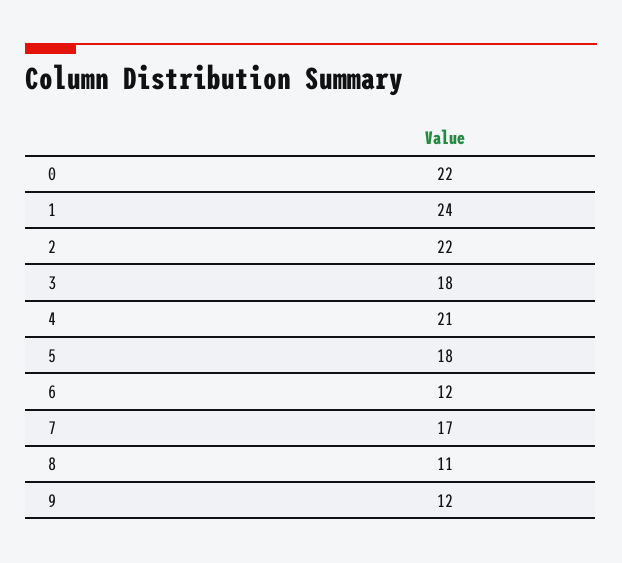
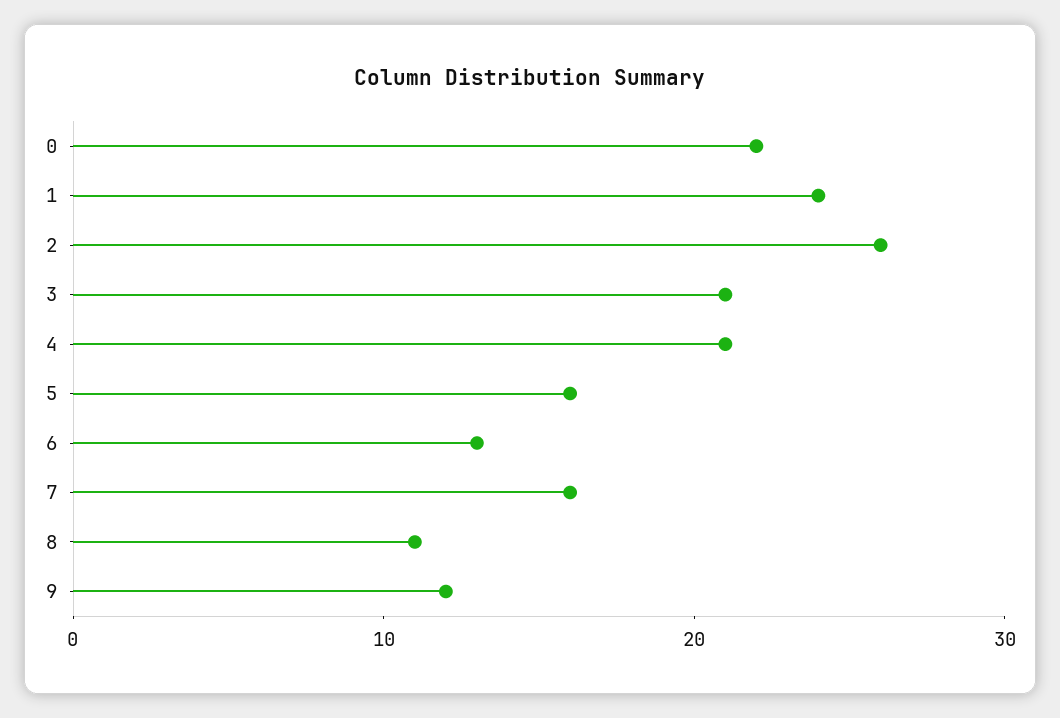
  {
    "0": 22,
    "1": 24,
-   "2": 22,
+   "2": 26,
-   "3": 18,
+   "3": 21,
    "4": 21,
-   "5": 18,
+   "5": 16,
-   "6": 12,
+   "6": 13,
-   "7": 17,
+   "7": 16,
    "8": 11,
    "9": 12
  }

